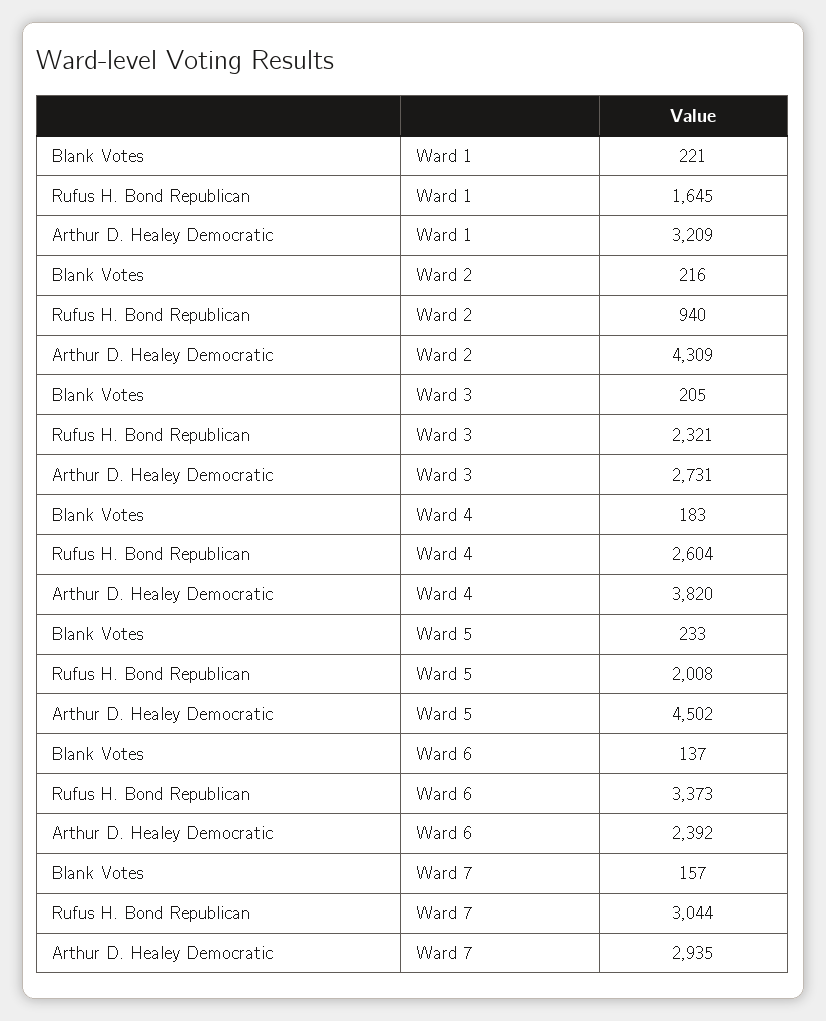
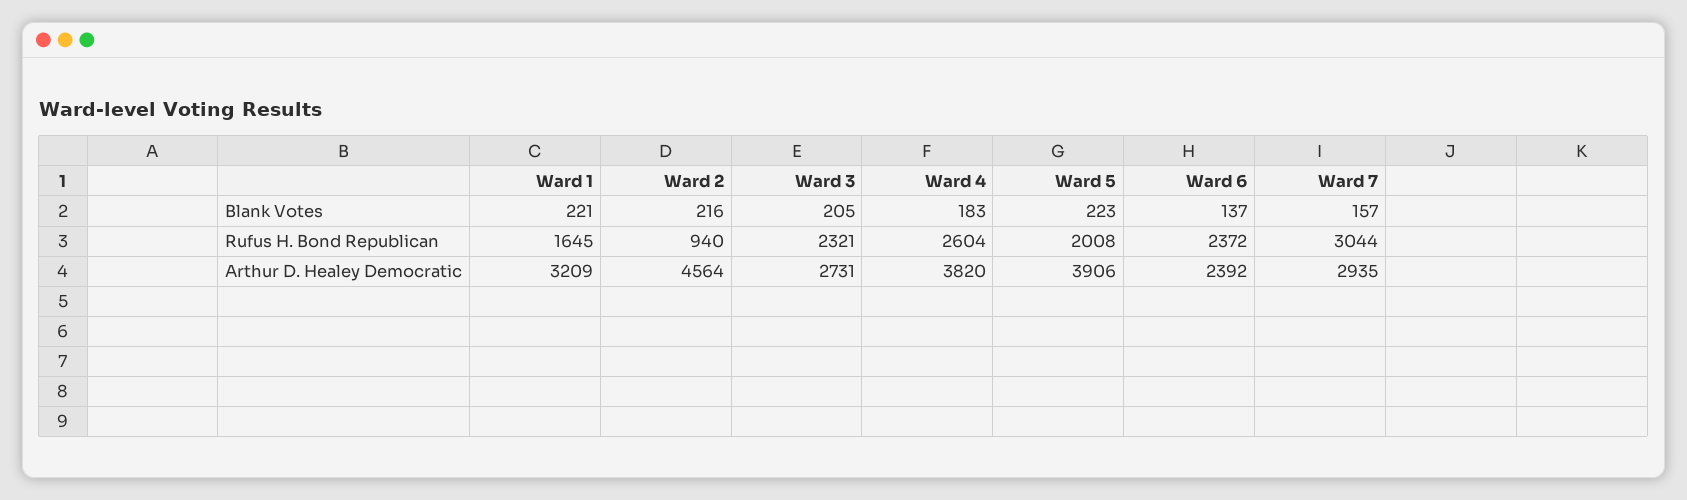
  {
    "Blank Votes": {
      "Ward 1": 221,
      "Ward 2": 216,
      "Ward 3": 205,
      "Ward 4": 183,
-     "Ward 5": 233,
+     "Ward 5": 223,
      "Ward 6": 137,
      "Ward 7": 157
    },
    "Rufus H. Bond Republican": {
      "Ward 1": 1645,
      "Ward 2": 940,
      "Ward 3": 2321,
      "Ward 4": 2604,
      "Ward 5": 2008,
-     "Ward 6": 3373,
+     "Ward 6": 2372,
      "Ward 7": 3044
    },
    "Arthur D. Healey Democratic": {
      "Ward 1": 3209,
-     "Ward 2": 4309,
+     "Ward 2": 4564,
      "Ward 3": 2731,
      "Ward 4": 3820,
-     "Ward 5": 4502,
+     "Ward 5": 3906,
      "Ward 6": 2392,
      "Ward 7": 2935
    }
  }

